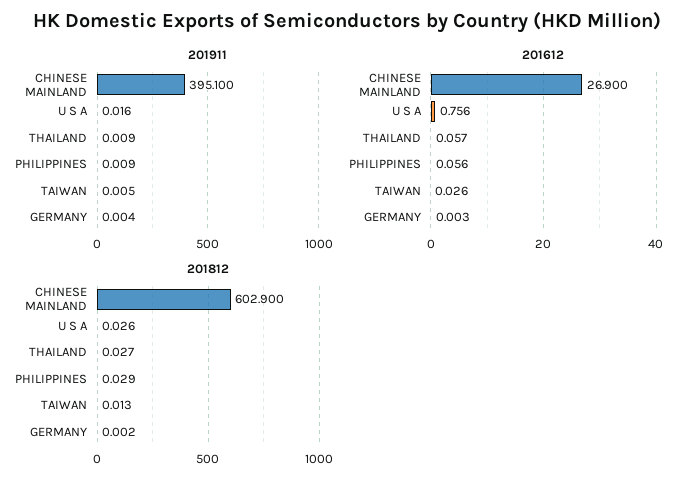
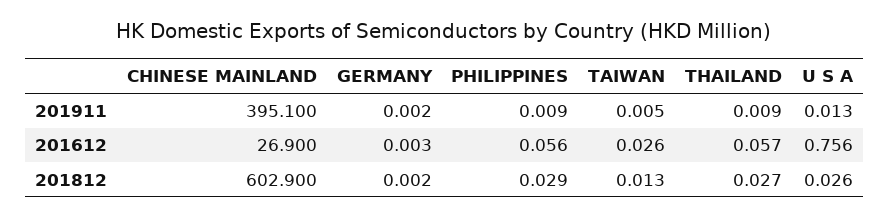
  {
    "201911": {
      "CHINESE MAINLAND": 395.1,
-     "U S A": 0.016,
+     "U S A": 0.013,
      "THAILAND": 0.009,
      "PHILIPPINES": 0.009,
      "TAIWAN": 0.005,
-     "GERMANY": 0.004
+     "GERMANY": 0.002
    },
    "201612": {
      "CHINESE MAINLAND": 26.9,
      "U S A": 0.756,
      "THAILAND": 0.057,
      "PHILIPPINES": 0.056,
      "TAIWAN": 0.026,
      "GERMANY": 0.003
    },
    "201812": {
      "CHINESE MAINLAND": 602.9,
      "U S A": 0.026,
      "THAILAND": 0.027,
      "PHILIPPINES": 0.029,
      "TAIWAN": 0.013,
      "GERMANY": 0.002
    }
  }

